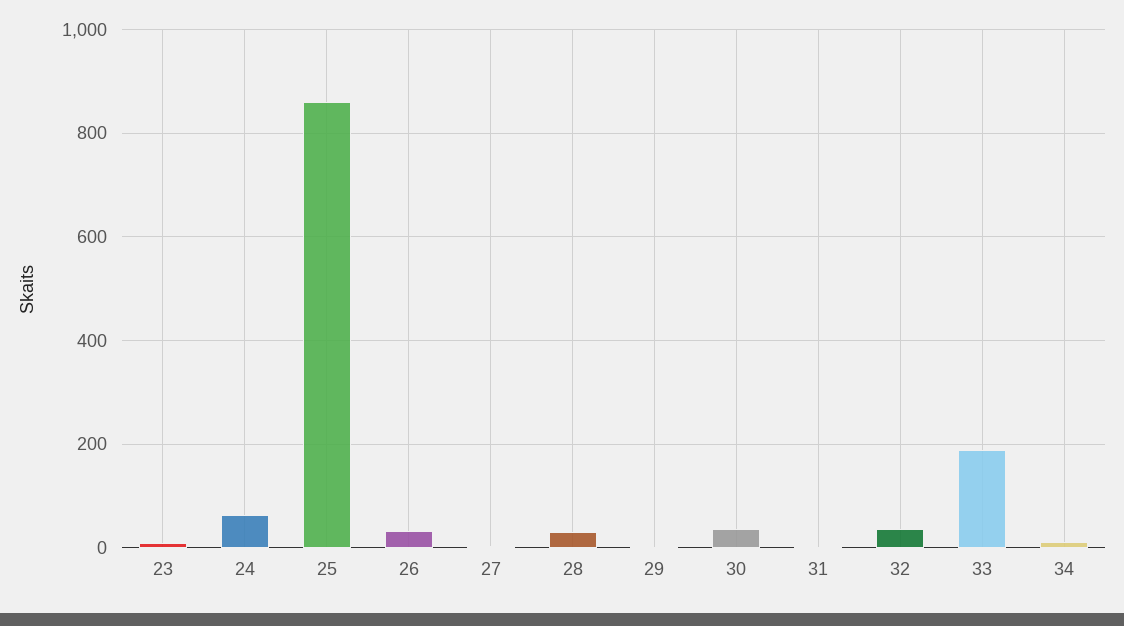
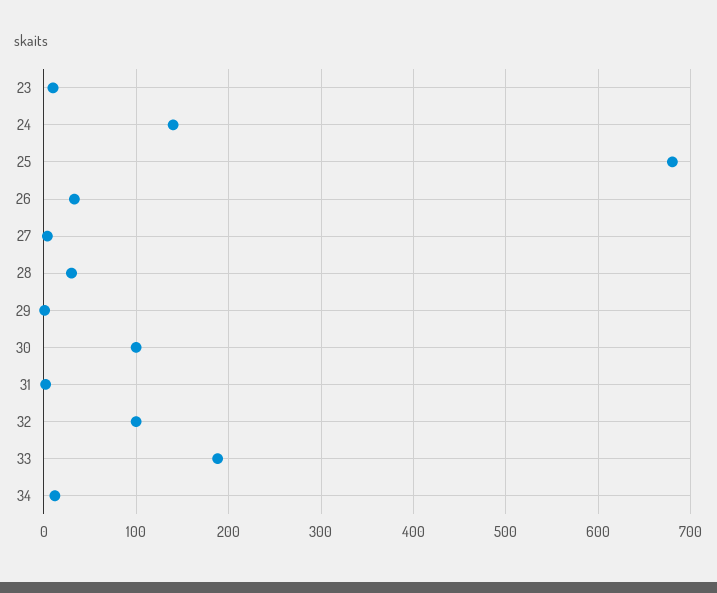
  {
    "23": 10,
-   "24": 60,
+   "24": 140,
-   "25": 860,
+   "25": 680,
    "26": 30,
    "27": 0,
    "28": 30,
    "29": 0,
-   "30": 40,
+   "30": 100,
    "31": 0,
-   "32": 40,
+   "32": 100,
    "33": 190,
    "34": 10
  }

